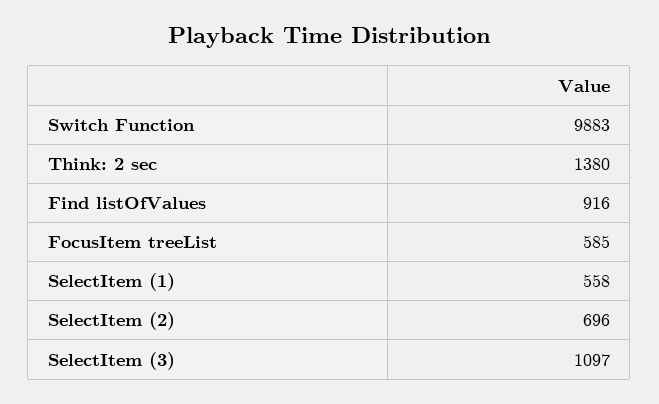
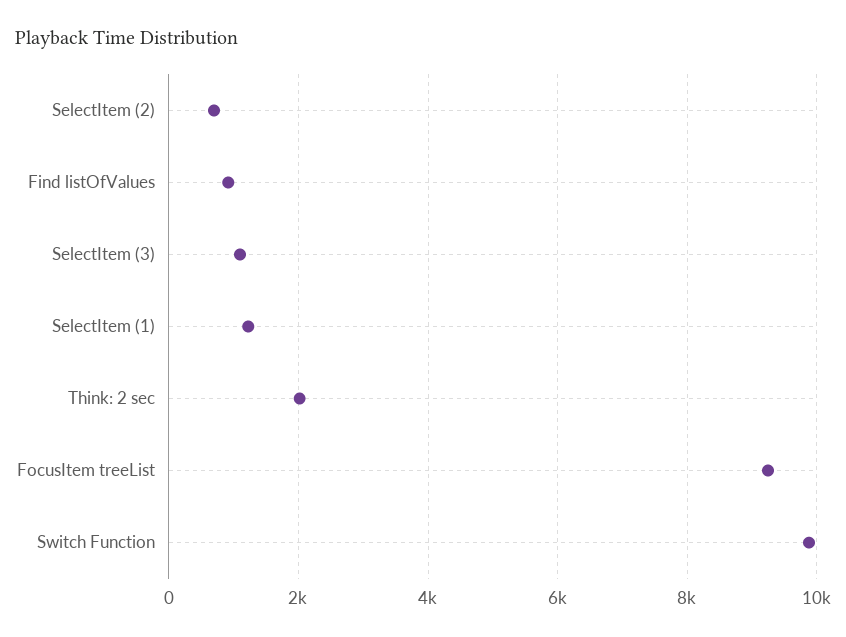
  {
    "Switch Function": 9883,
-   "Think: 2 sec": 1380,
+   "Think: 2 sec": 2000,
    "Find listOfValues": 916,
-   "FocusItem treeList": 585,
+   "FocusItem treeList": 9200,
-   "SelectItem (1)": 558,
+   "SelectItem (1)": 1200,
    "SelectItem (2)": 696,
    "SelectItem (3)": 1097
  }

